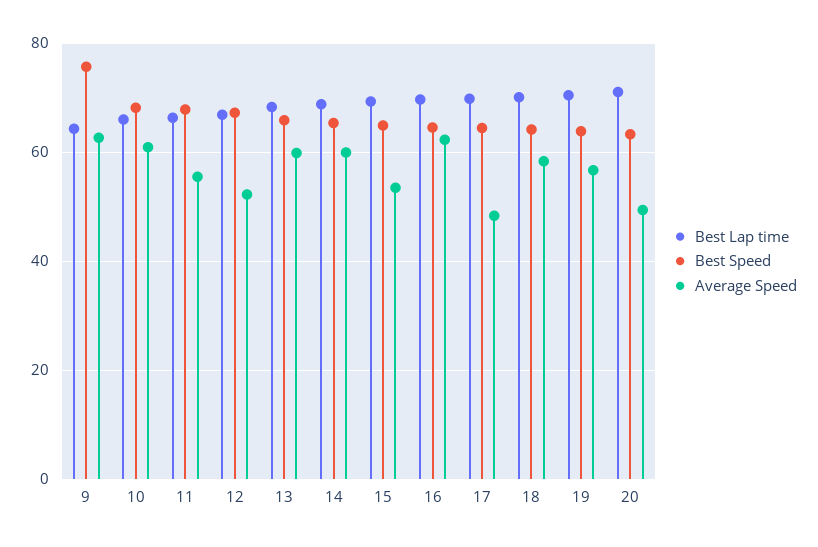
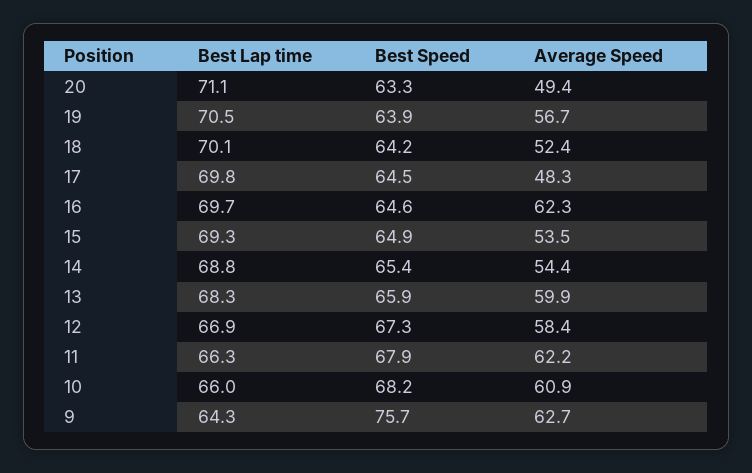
  {
    "Best Lap time": {
      "9": 64.3,
      "10": 66,
      "11": 66.3,
      "12": 66.9,
      "13": 68.3,
      "14": 68.8,
      "15": 69.3,
      "16": 69.7,
      "17": 69.8,
      "18": 70.1,
      "19": 70.5,
      "20": 71.1
    },
    "Best Speed": {
      "9": 75.7,
      "10": 68.2,
      "11": 67.9,
      "12": 67.3,
      "13": 65.9,
      "14": 65.4,
      "15": 64.9,
      "16": 64.6,
      "17": 64.5,
      "18": 64.2,
      "19": 63.9,
      "20": 63.3
    },
    "Average Speed": {
      "9": 62.7,
      "10": 60.9,
-     "11": 56,
+     "11": 62.2,
-     "12": 52,
+     "12": 58.4,
      "13": 59.9,
-     "14": 60,
+     "14": 54.4,
      "15": 53.5,
      "16": 62.3,
      "17": 48.3,
-     "18": 58,
+     "18": 52.4,
      "19": 56.7,
      "20": 49.4
    }
  }

